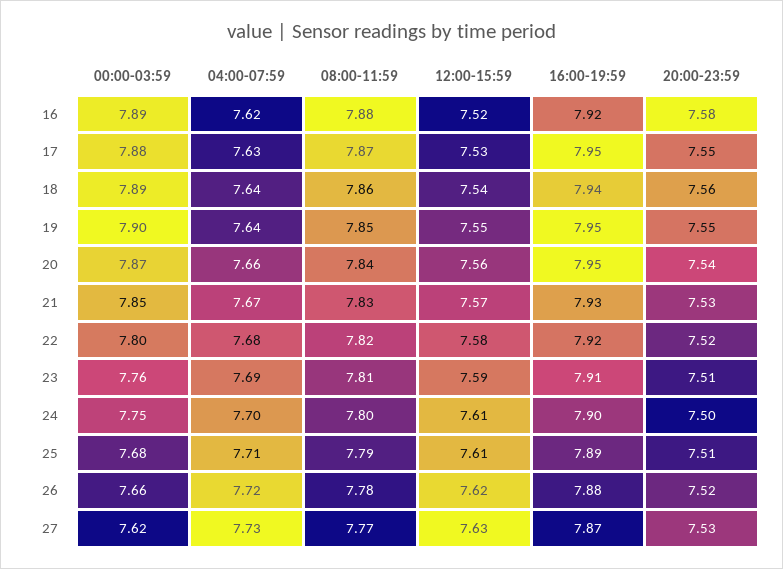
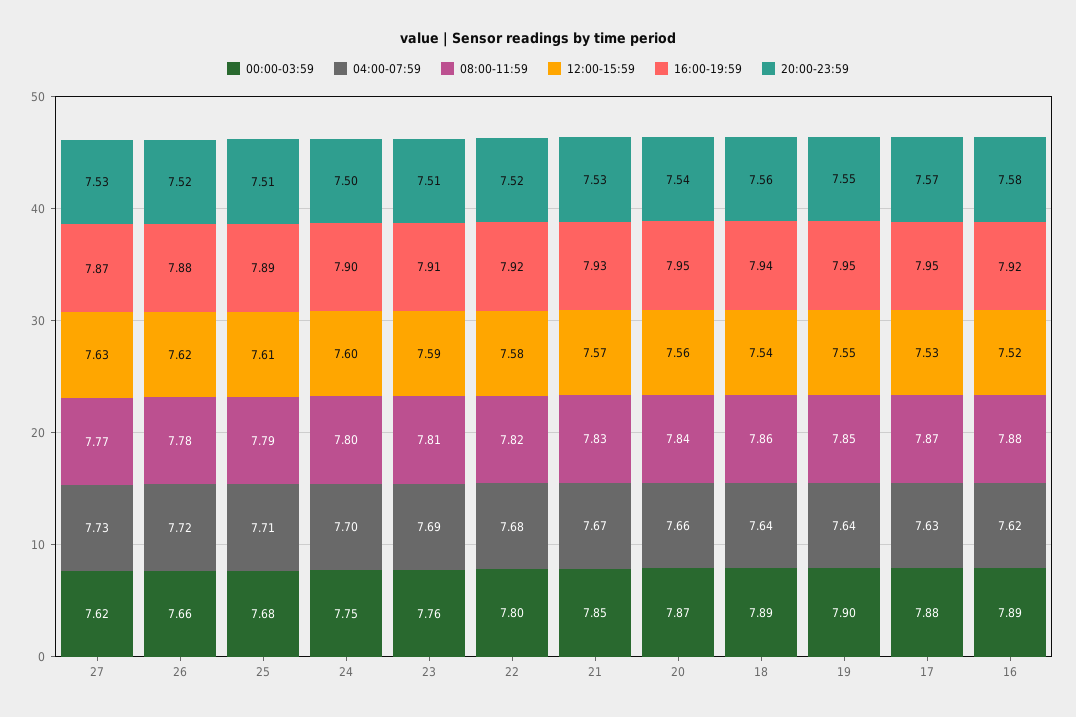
  {
    "00:00-03:59": {
      "16": 7.89,
      "17": 7.88,
      "18": 7.89,
      "19": 7.9,
      "20": 7.87,
      "21": 7.85,
      "22": 7.8,
      "23": 7.76,
      "24": 7.75,
      "25": 7.68,
      "26": 7.66,
      "27": 7.62
    },
    "04:00-07:59": {
      "16": 7.62,
      "17": 7.63,
      "18": 7.64,
      "19": 7.64,
      "20": 7.66,
      "21": 7.67,
      "22": 7.68,
      "23": 7.69,
      "24": 7.7,
      "25": 7.71,
      "26": 7.72,
      "27": 7.73
    },
    "08:00-11:59": {
      "16": 7.88,
      "17": 7.87,
      "18": 7.86,
      "19": 7.85,
      "20": 7.84,
      "21": 7.83,
      "22": 7.82,
      "23": 7.81,
      "24": 7.8,
      "25": 7.79,
      "26": 7.78,
      "27": 7.77
    },
    "12:00-15:59": {
      "16": 7.52,
      "17": 7.53,
      "18": 7.54,
      "19": 7.55,
      "20": 7.56,
      "21": 7.57,
      "22": 7.58,
      "23": 7.59,
-     "24": 7.61,
+     "24": 7.6,
      "25": 7.61,
      "26": 7.62,
      "27": 7.63
    },
    "16:00-19:59": {
      "16": 7.92,
      "17": 7.95,
      "18": 7.94,
      "19": 7.95,
      "20": 7.95,
      "21": 7.93,
      "22": 7.92,
      "23": 7.91,
      "24": 7.9,
      "25": 7.89,
      "26": 7.88,
      "27": 7.87
    },
    "20:00-23:59": {
      "16": 7.58,
-     "17": 7.55,
+     "17": 7.57,
      "18": 7.56,
      "19": 7.55,
      "20": 7.54,
      "21": 7.53,
      "22": 7.52,
      "23": 7.51,
      "24": 7.5,
      "25": 7.51,
      "26": 7.52,
      "27": 7.53
    }
  }

